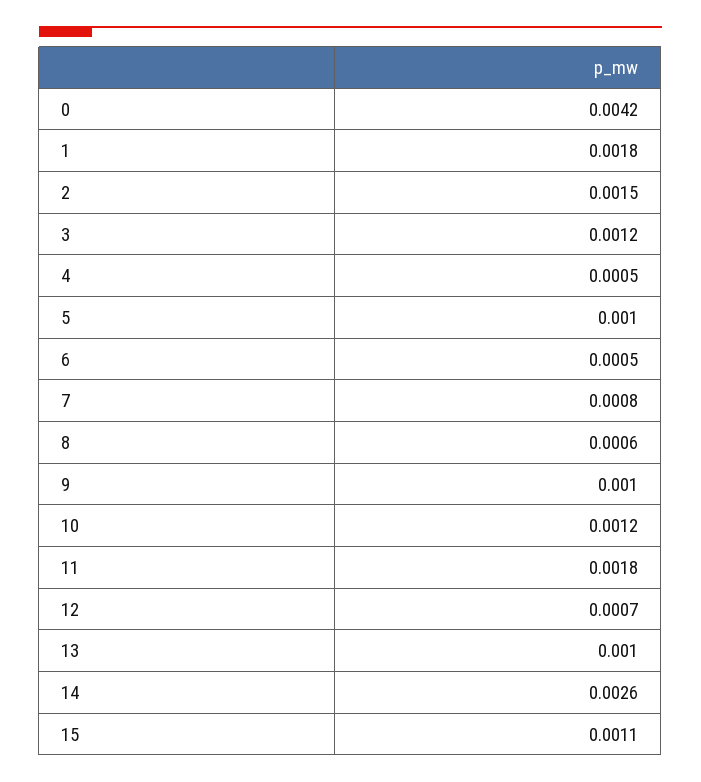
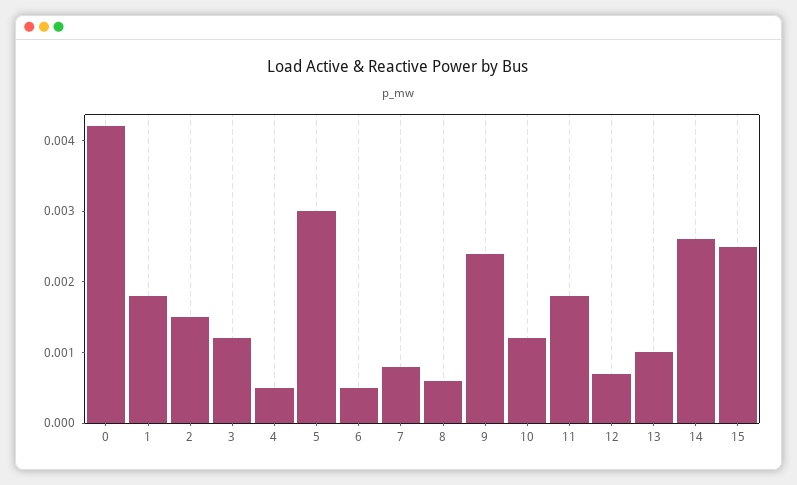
  {
    "0": 0.0042,
    "1": 0.0018,
    "2": 0.0015,
    "3": 0.0012,
    "4": 0.0005,
-   "5": 0.001,
+   "5": 0.003,
    "6": 0.0005,
    "7": 0.0008,
    "8": 0.0006,
-   "9": 0.001,
+   "9": 0.0025,
    "10": 0.0012,
    "11": 0.0018,
    "12": 0.0007,
    "13": 0.001,
    "14": 0.0026,
-   "15": 0.0011
+   "15": 0.0025
  }

